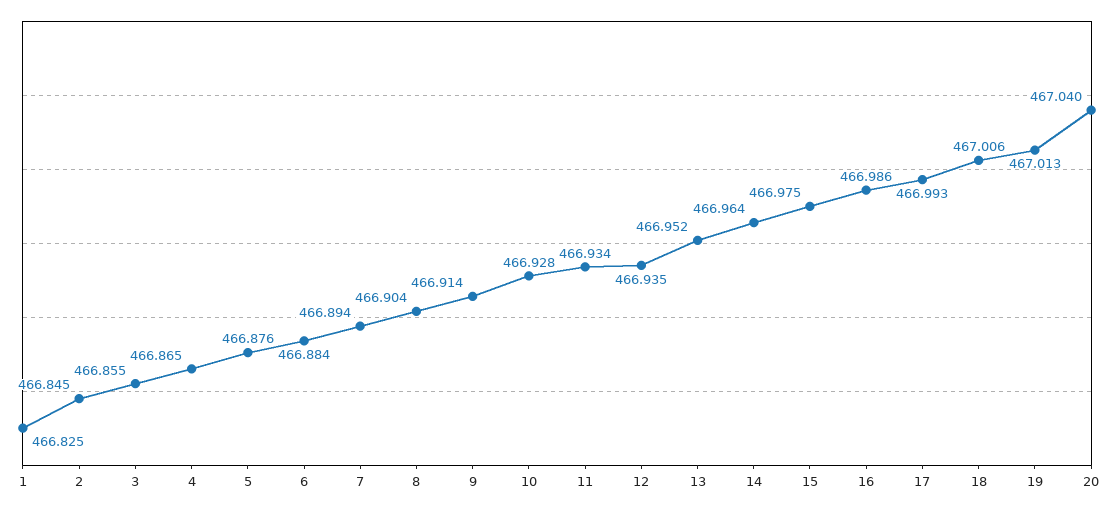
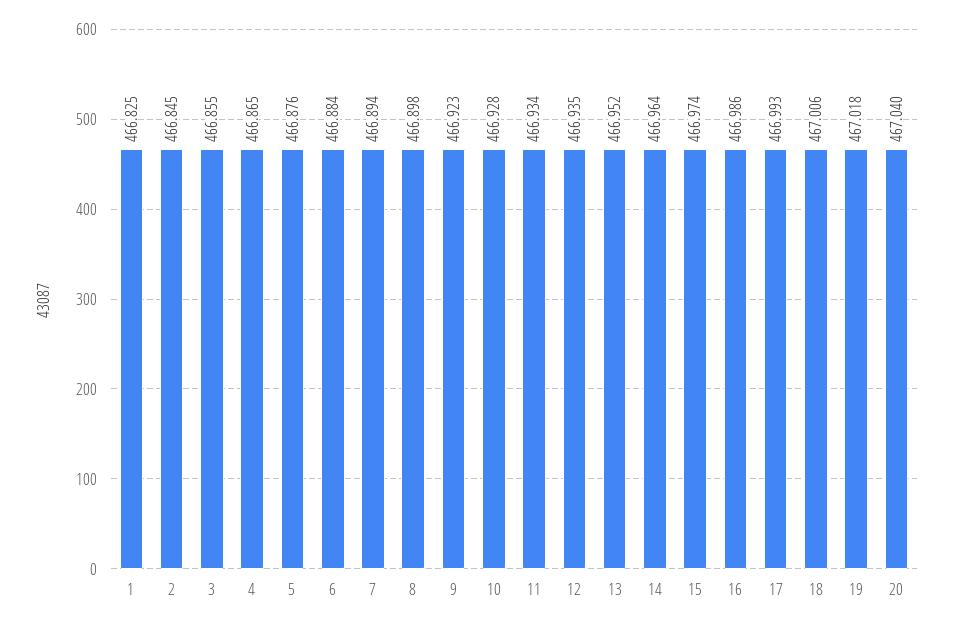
  {
    "1": 466.825,
    "2": 466.845,
    "3": 466.855,
    "4": 466.865,
    "5": 466.876,
    "6": 466.884,
    "7": 466.894,
-   "8": 466.904,
+   "8": 466.898,
-   "9": 466.914,
+   "9": 466.923,
    "10": 466.928,
    "11": 466.934,
    "12": 466.935,
    "13": 466.952,
    "14": 466.964,
-   "15": 466.975,
+   "15": 466.974,
    "16": 466.986,
    "17": 466.993,
    "18": 467.006,
-   "19": 467.013,
+   "19": 467.018,
    "20": 467.04
  }

